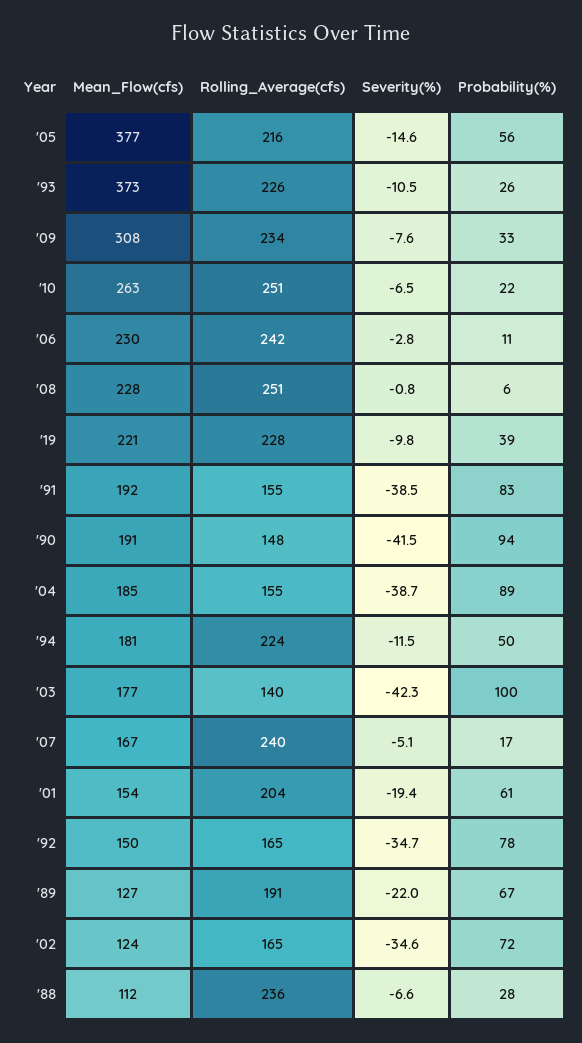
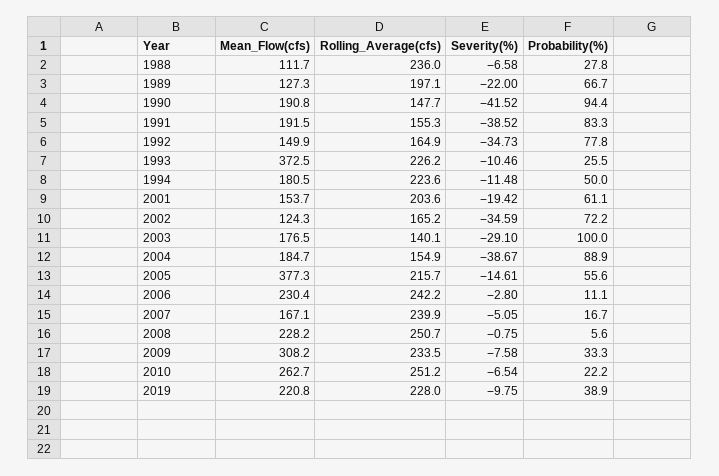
  {
    "Mean_Flow(cfs)": {
      "'05": 377.3,
      "'93": 372.5,
      "'09": 308.2,
      "'10": 262.7,
      "'06": 230.4,
      "'08": 228.2,
      "'19": 220.8,
      "'91": 191.5,
      "'90": 190.8,
      "'04": 184.7,
      "'94": 180.5,
      "'03": 176.5,
      "'07": 167.1,
      "'01": 153.7,
      "'92": 149.9,
      "'89": 127.3,
      "'02": 124.3,
      "'88": 111.7
    },
    "Rolling_Average(cfs)": {
      "'05": 215.7,
      "'93": 226.2,
      "'09": 233.5,
      "'10": 251.2,
      "'06": 242.2,
      "'08": 250.7,
      "'19": 228,
      "'91": 155.3,
      "'90": 147.7,
      "'04": 154.9,
      "'94": 223.6,
      "'03": 140.1,
      "'07": 239.9,
      "'01": 203.6,
      "'92": 164.9,
-     "'89": 191,
+     "'89": 197.1,
      "'02": 165.2,
      "'88": 236
    },
    "Severity(%)": {
      "'05": -14.61,
      "'93": -10.46,
      "'09": -7.58,
      "'10": -6.54,
      "'06": -2.8,
      "'08": -0.75,
      "'19": -9.75,
      "'91": -38.52,
      "'90": -41.52,
      "'04": -38.67,
      "'94": -11.48,
-     "'03": -42.3,
+     "'03": -29.1,
      "'07": -5.05,
      "'01": -19.42,
      "'92": -34.73,
      "'89": -22,
      "'02": -34.59,
      "'88": -6.58
    },
    "Probability(%)": {
      "'05": 55.6,
      "'93": 25.5,
      "'09": 33.3,
      "'10": 22.2,
      "'06": 11.1,
      "'08": 5.6,
      "'19": 38.9,
      "'91": 83.3,
      "'90": 94.4,
      "'04": 88.9,
      "'94": 50,
      "'03": 100,
      "'07": 16.7,
      "'01": 61.1,
      "'92": 77.8,
      "'89": 66.7,
      "'02": 72.2,
      "'88": 27.8
    }
  }

